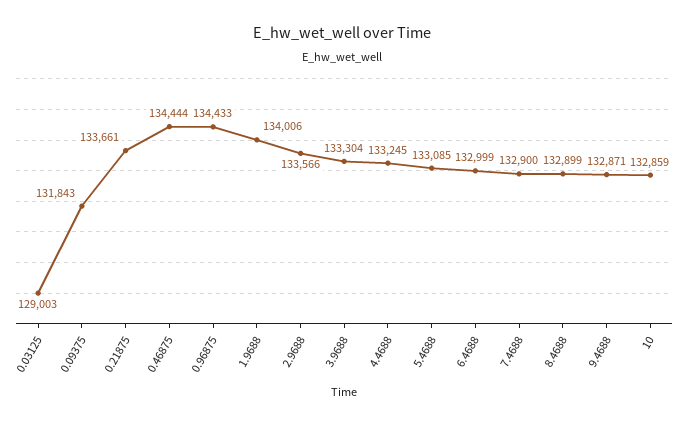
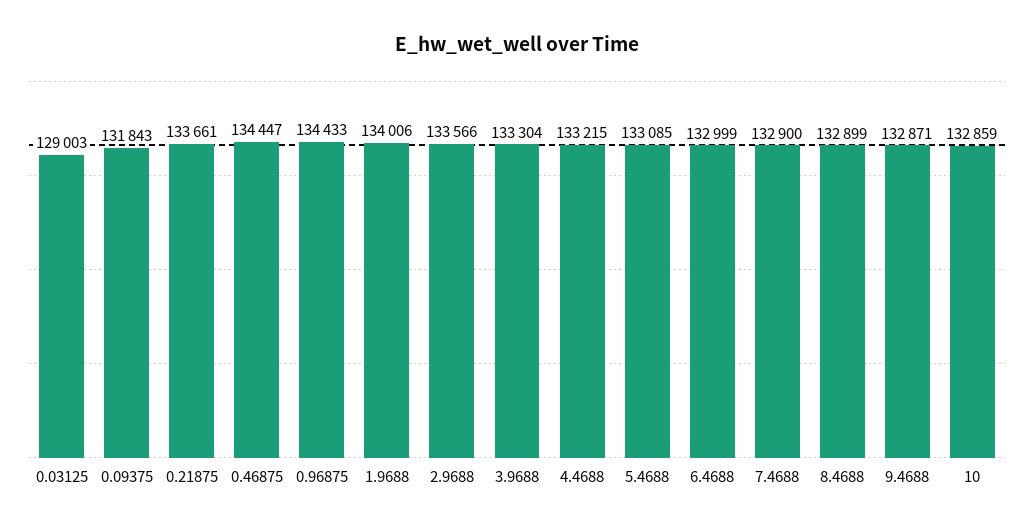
  {
    "0.03125": 129003,
    "0.09375": 131843,
    "0.21875": 133661,
-   "0.46875": 134444,
+   "0.46875": 134447,
    "0.96875": 134433,
    "1.9688": 134006,
    "2.9688": 133566,
    "3.9688": 133304,
-   "4.4688": 133245,
+   "4.4688": 133215,
    "5.4688": 133085,
    "6.4688": 132999,
    "7.4688": 132900,
    "8.4688": 132899,
    "9.4688": 132871,
    "10": 132859
  }

